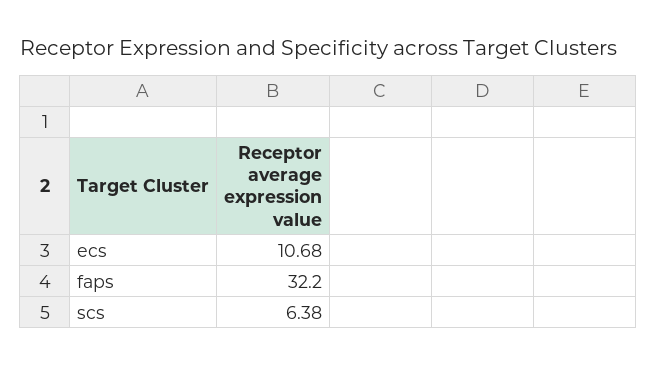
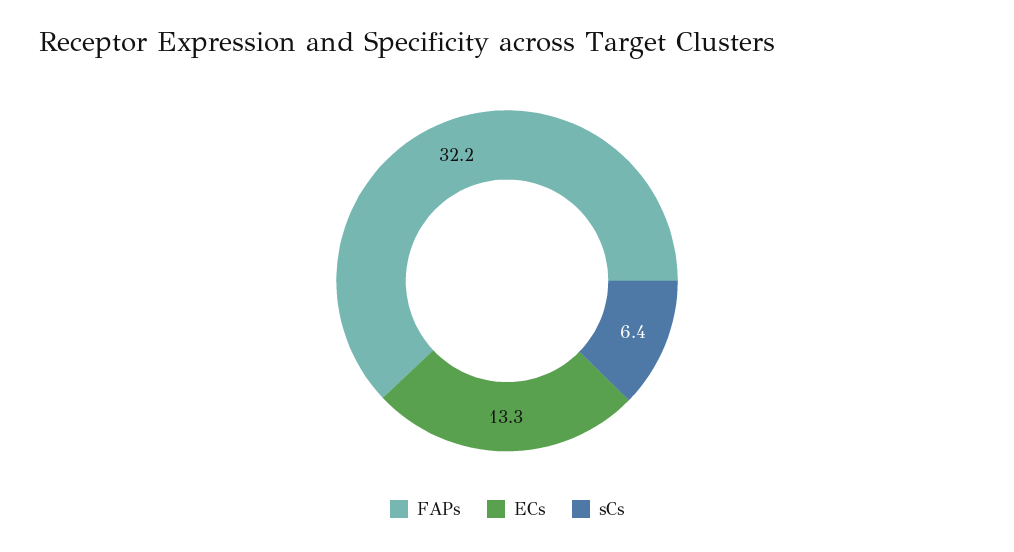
  {
-   "ecs": 10.68,
+   "ecs": 13.3,
    "faps": 32.2,
    "scs": 6.38
  }

